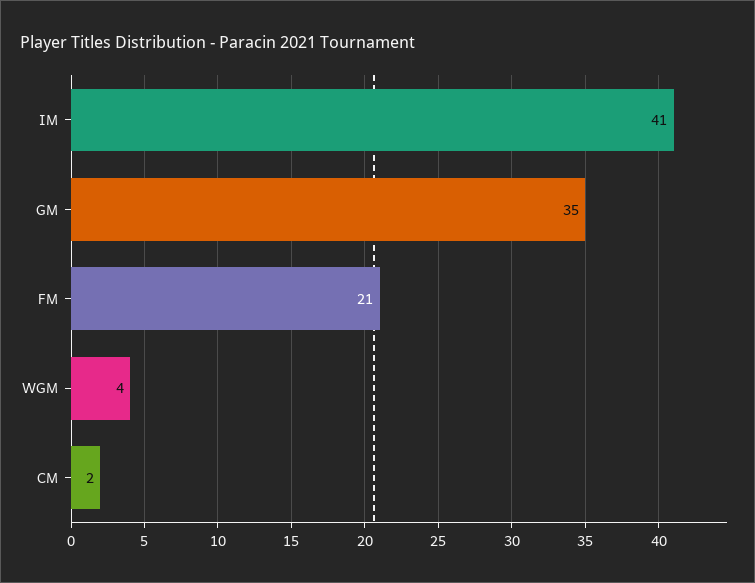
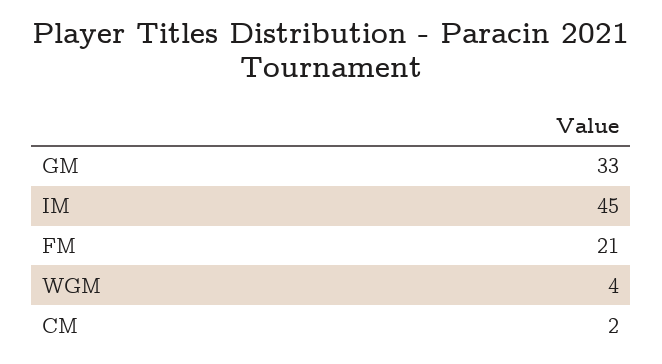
  {
-   "IM": 41,
+   "IM": 45,
-   "GM": 35,
+   "GM": 33,
    "FM": 21,
    "WGM": 4,
    "CM": 2
  }

